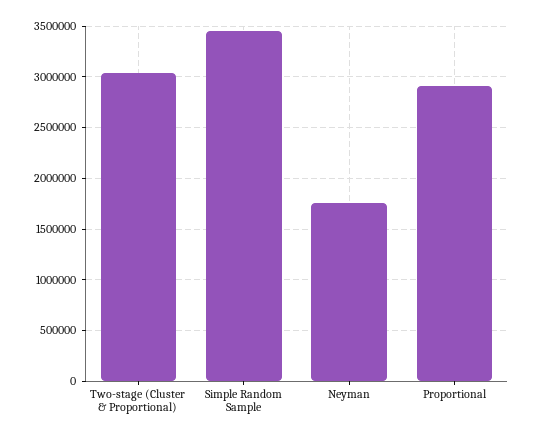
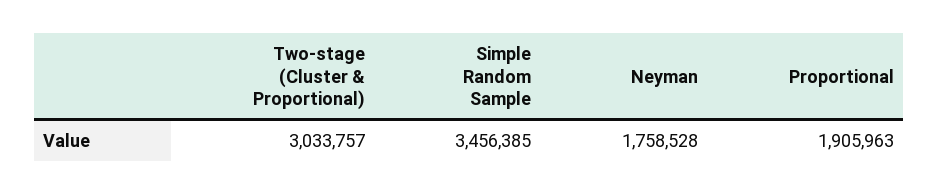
  {
    "Two-stage (Cluster & Proportional)": 3033757,
    "Simple Random Sample": 3456385,
    "Neyman": 1758528,
-   "Proportional": 2900000
+   "Proportional": 1905963
  }

